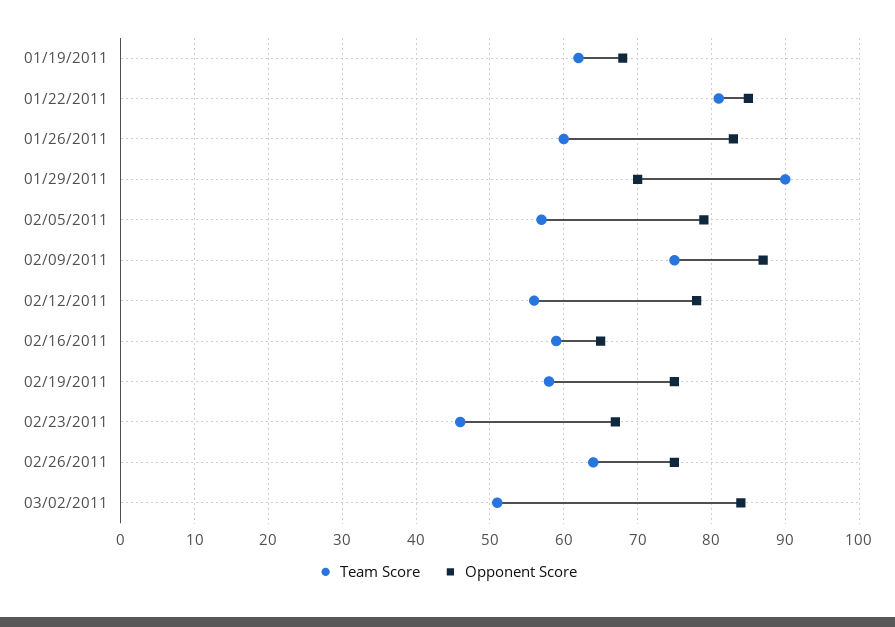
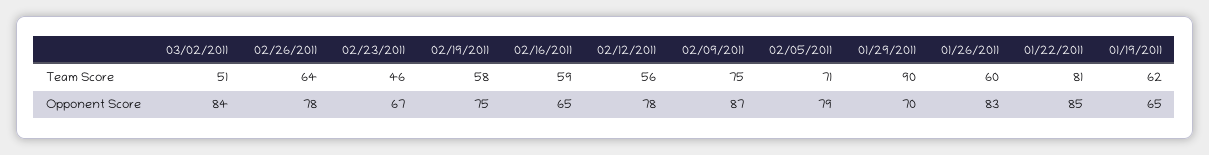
  {
    "Team Score": {
      "01/19/2011": 62,
      "01/22/2011": 81,
      "01/26/2011": 60,
      "01/29/2011": 90,
-     "02/05/2011": 57,
+     "02/05/2011": 71,
      "02/09/2011": 75,
      "02/12/2011": 56,
      "02/16/2011": 59,
      "02/19/2011": 58,
      "02/23/2011": 46,
      "02/26/2011": 64,
      "03/02/2011": 51
    },
    "Opponent Score": {
-     "01/19/2011": 68,
+     "01/19/2011": 65,
      "01/22/2011": 85,
      "01/26/2011": 83,
      "01/29/2011": 70,
      "02/05/2011": 79,
      "02/09/2011": 87,
      "02/12/2011": 78,
      "02/16/2011": 65,
      "02/19/2011": 75,
      "02/23/2011": 67,
-     "02/26/2011": 75,
+     "02/26/2011": 78,
      "03/02/2011": 84
    }
  }

